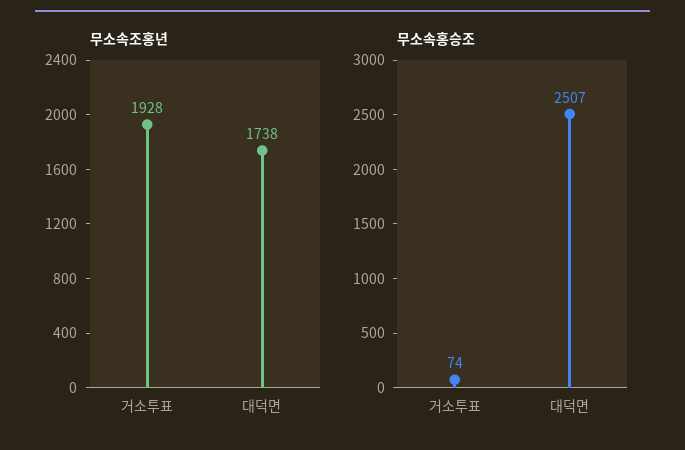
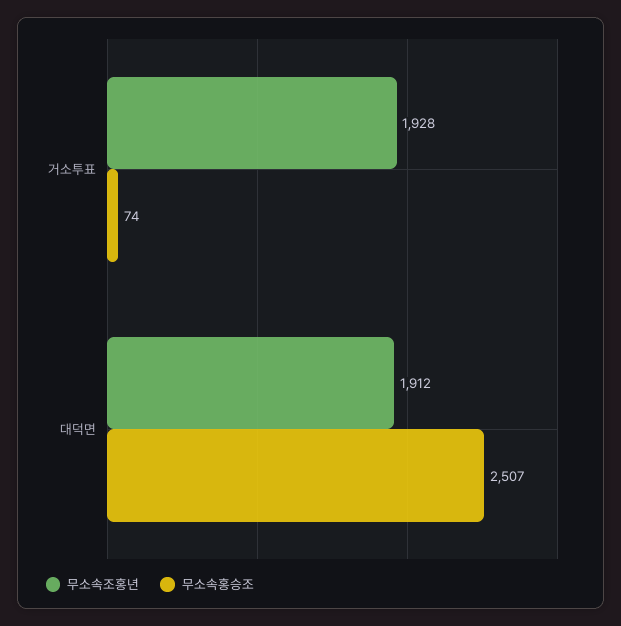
  {
    "무소속조홍년": {
      "거소투표": 1928,
-     "대덕면": 1738
+     "대덕면": 1912
    },
    "무소속홍승조": {
      "거소투표": 74,
      "대덕면": 2507
    }
  }

